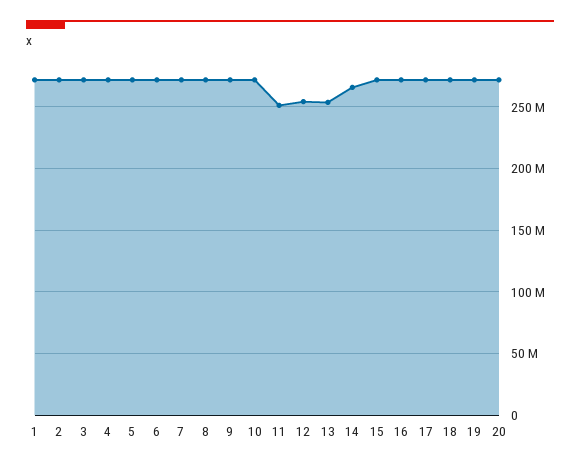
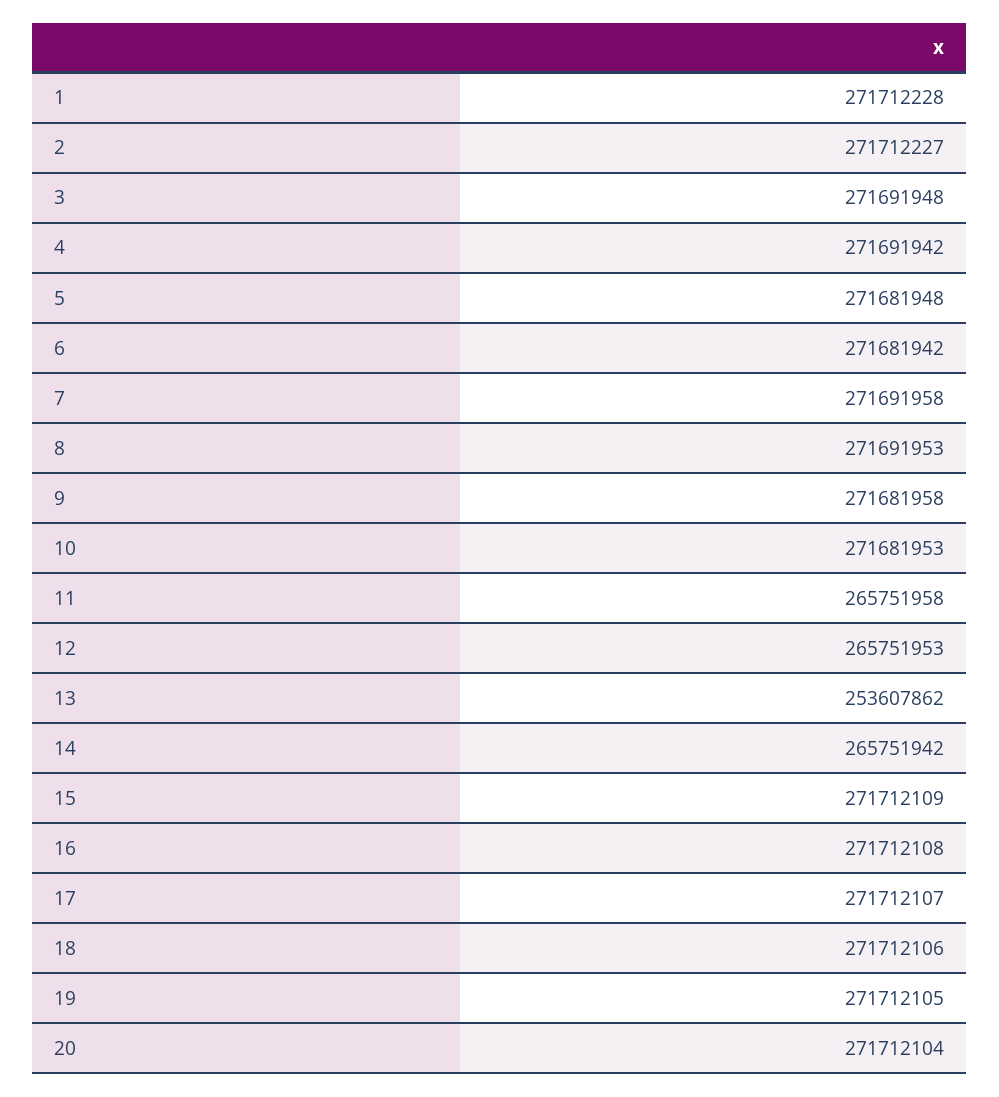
  {
    "1": 271712228,
    "2": 271712227,
    "3": 271691948,
    "4": 271691942,
    "5": 271681948,
    "6": 271681942,
    "7": 271691958,
    "8": 271691953,
    "9": 271681958,
    "10": 271681953,
-   "11": 250000000,
+   "11": 265751958,
-   "12": 255000000,
+   "12": 265751953,
    "13": 253607862,
    "14": 265751942,
    "15": 271712109,
    "16": 271712108,
    "17": 271712107,
    "18": 271712106,
    "19": 271712105,
    "20": 271712104
  }

